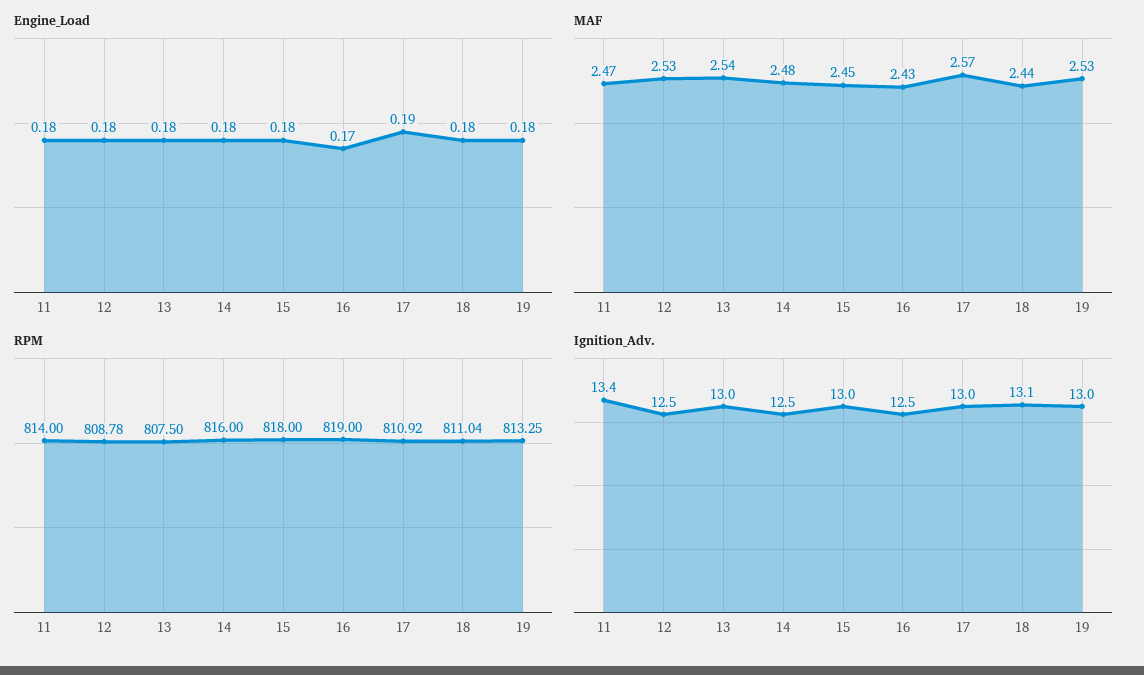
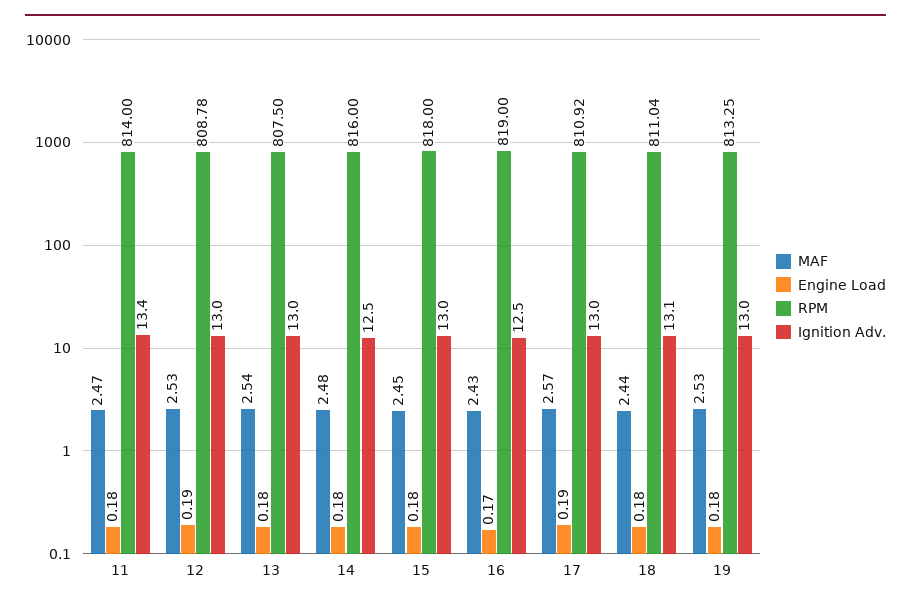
  {
    "Engine_Load": {
      "11": 0.18,
-     "12": 0.18,
+     "12": 0.19,
      "13": 0.18,
      "14": 0.18,
      "15": 0.18,
      "16": 0.17,
      "17": 0.19,
      "18": 0.18,
      "19": 0.18
    },
    "MAF": {
      "11": 2.47,
      "12": 2.53,
      "13": 2.54,
      "14": 2.48,
      "15": 2.45,
      "16": 2.43,
      "17": 2.57,
      "18": 2.44,
      "19": 2.53
    },
    "RPM": {
      "11": 814,
      "12": 808.78,
      "13": 807.5,
      "14": 816,
      "15": 818,
      "16": 819,
      "17": 810.92,
      "18": 811.04,
      "19": 813.25
    },
    "Ignition_Adv.": {
      "11": 13.4,
-     "12": 12.5,
+     "12": 13,
      "13": 13,
      "14": 12.5,
      "15": 13,
      "16": 12.5,
      "17": 13,
      "18": 13.1,
      "19": 13
    }
  }

